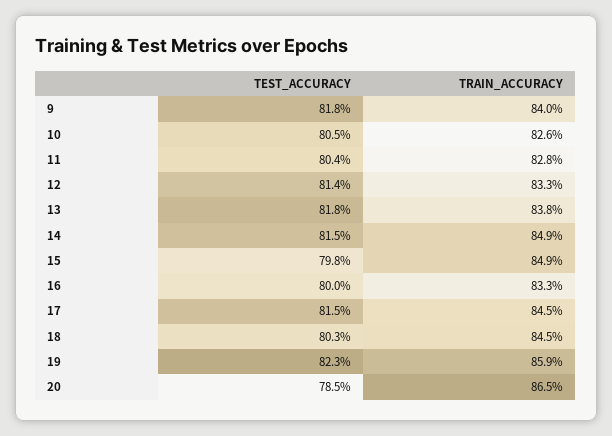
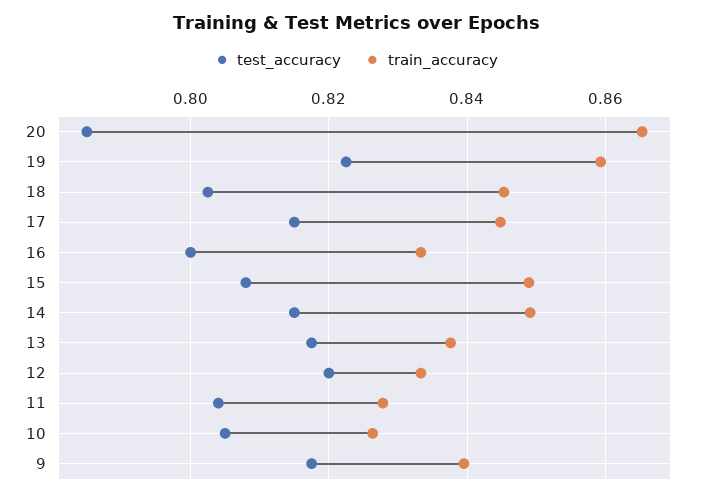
  {
    "TEST_ACCURACY": {
      "9": 0.818,
      "10": 0.805,
      "11": 0.804,
-     "12": 0.814,
+     "12": 0.82,
      "13": 0.818,
      "14": 0.815,
-     "15": 0.798,
+     "15": 0.808,
      "16": 0.8,
      "17": 0.815,
      "18": 0.803,
      "19": 0.823,
      "20": 0.785
    },
    "TRAIN_ACCURACY": {
      "9": 0.84,
      "10": 0.826,
      "11": 0.828,
      "12": 0.833,
      "13": 0.838,
      "14": 0.849,
      "15": 0.849,
      "16": 0.833,
      "17": 0.845,
      "18": 0.845,
      "19": 0.859,
      "20": 0.865
    }
  }

